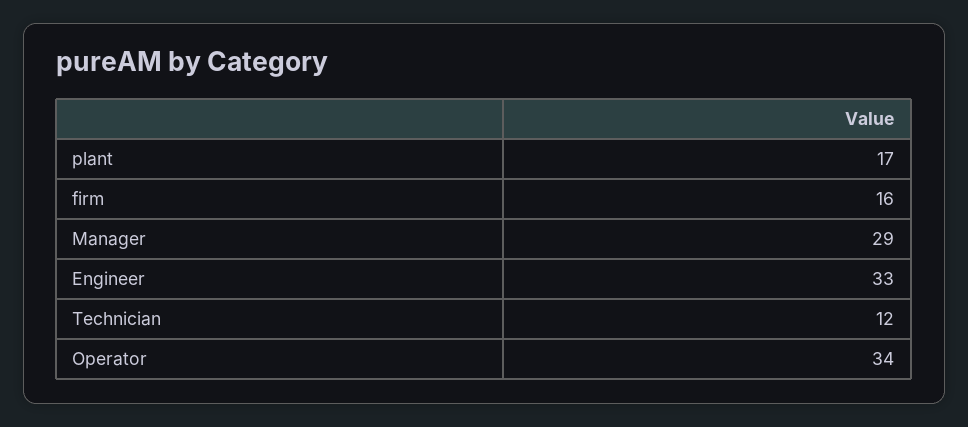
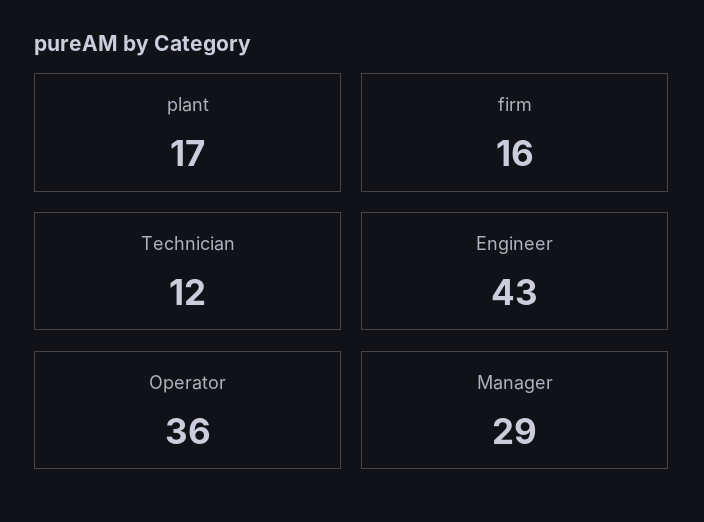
  {
    "plant": 17,
    "firm": 16,
    "Manager": 29,
-   "Engineer": 33,
+   "Engineer": 43,
    "Technician": 12,
-   "Operator": 34
+   "Operator": 36
  }

